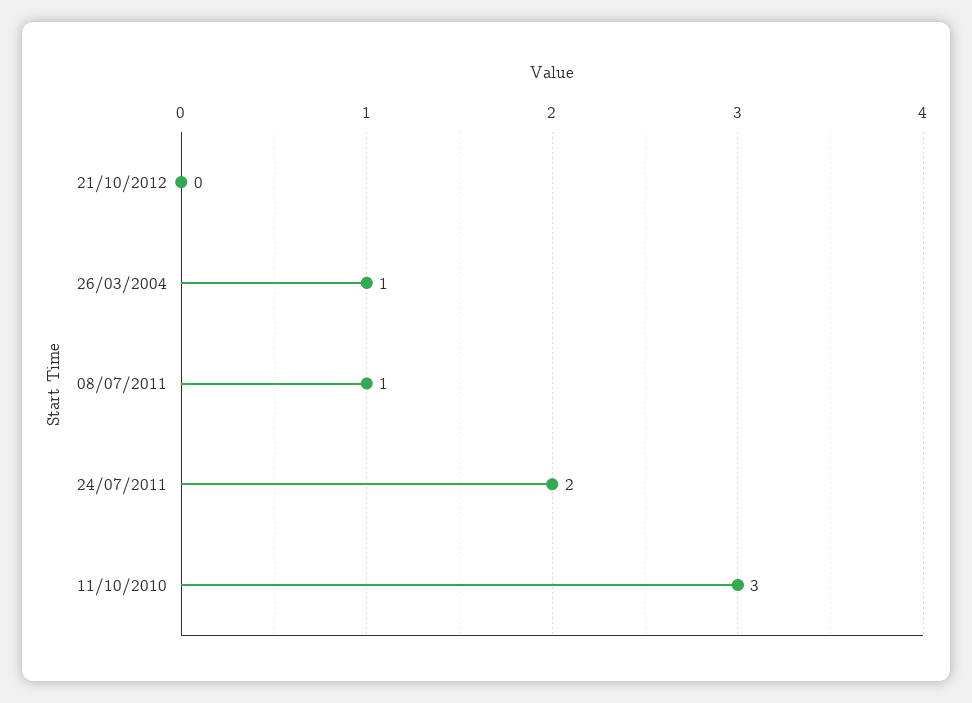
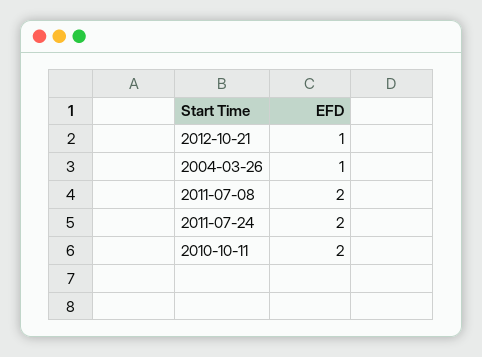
  {
-   "21/10/2012": 0,
+   "21/10/2012": 1,
    "26/03/2004": 1,
-   "08/07/2011": 1,
+   "08/07/2011": 2,
    "24/07/2011": 2,
-   "11/10/2010": 3
+   "11/10/2010": 2
  }

